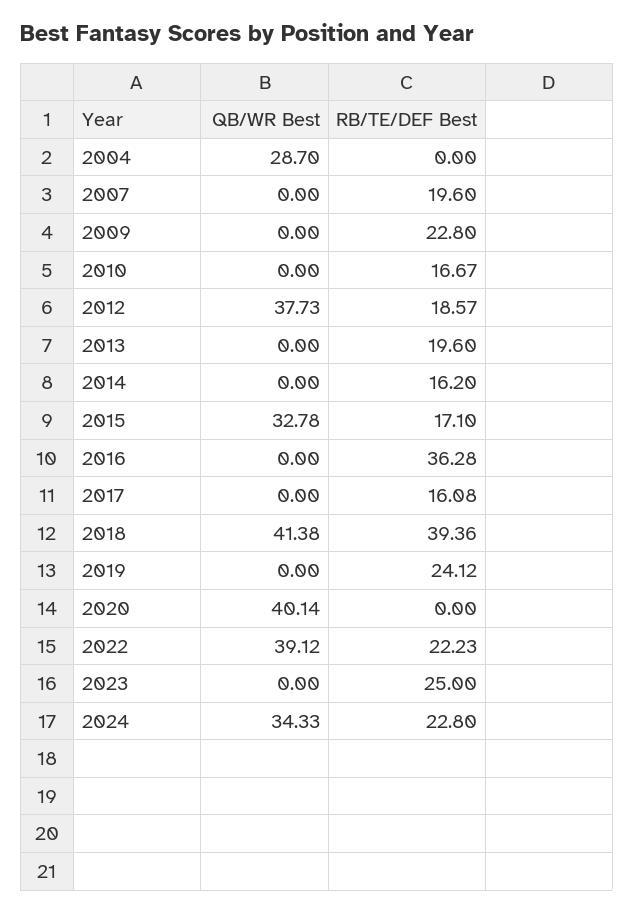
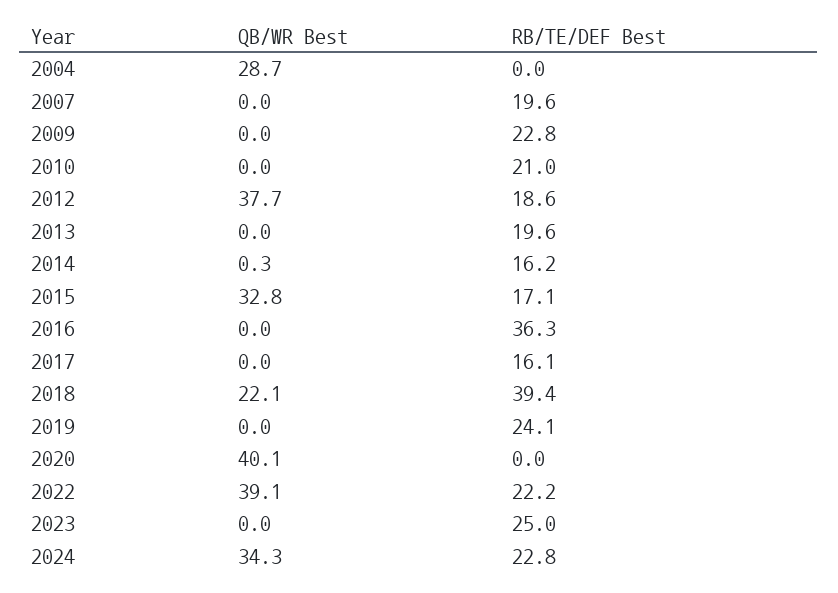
  {
    "QB/WR Best": {
      "2004": 28.7,
      "2007": 0,
      "2009": 0,
      "2010": 0,
      "2012": 37.73,
      "2013": 0,
-     "2014": 0,
+     "2014": 0.3,
      "2015": 32.78,
      "2016": 0,
      "2017": 0,
-     "2018": 41.38,
+     "2018": 22.1,
      "2019": 0,
      "2020": 40.14,
      "2022": 39.12,
      "2023": 0,
      "2024": 34.33
    },
    "RB/TE/DEF Best": {
      "2004": 0,
      "2007": 19.6,
      "2009": 22.8,
-     "2010": 16.67,
+     "2010": 21,
      "2012": 18.57,
      "2013": 19.6,
      "2014": 16.2,
      "2015": 17.1,
      "2016": 36.28,
      "2017": 16.08,
      "2018": 39.36,
      "2019": 24.12,
      "2020": 0,
      "2022": 22.23,
      "2023": 25,
      "2024": 22.8
    }
  }

